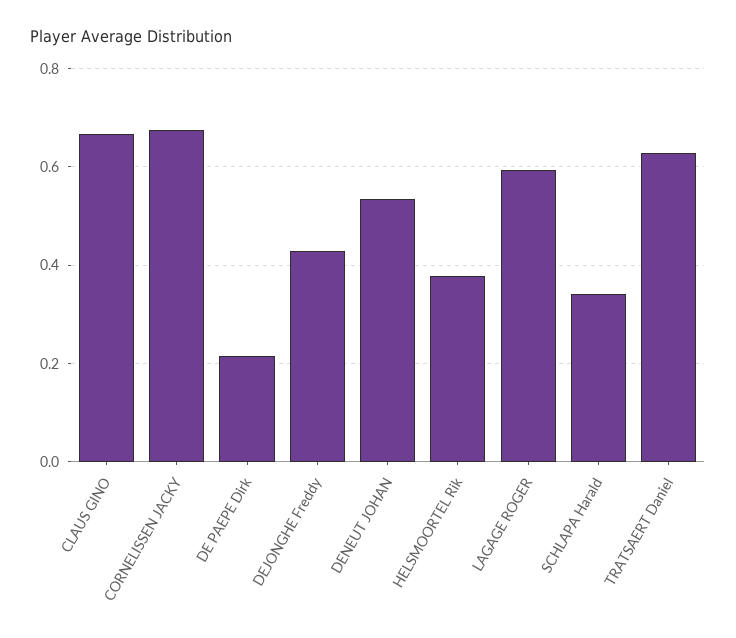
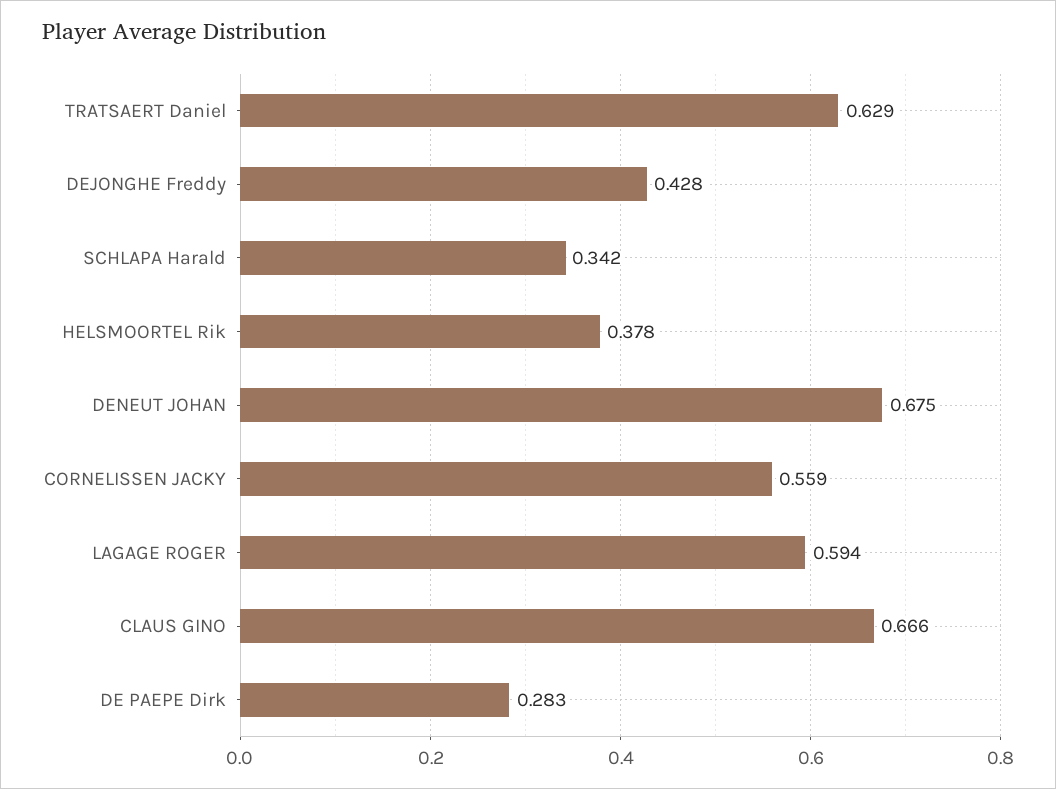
  {
    "CLAUS GINO": 0.666,
-   "CORNELISSEN JACKY": 0.68,
+   "CORNELISSEN JACKY": 0.559,
-   "DE PAEPE Dirk": 0.22,
+   "DE PAEPE Dirk": 0.283,
    "DEJONGHE Freddy": 0.428,
-   "DENEUT JOHAN": 0.54,
+   "DENEUT JOHAN": 0.675,
    "HELSMOORTEL Rik": 0.378,
    "LAGAGE ROGER": 0.594,
    "SCHLAPA Harald": 0.342,
    "TRATSAERT Daniel": 0.629
  }

